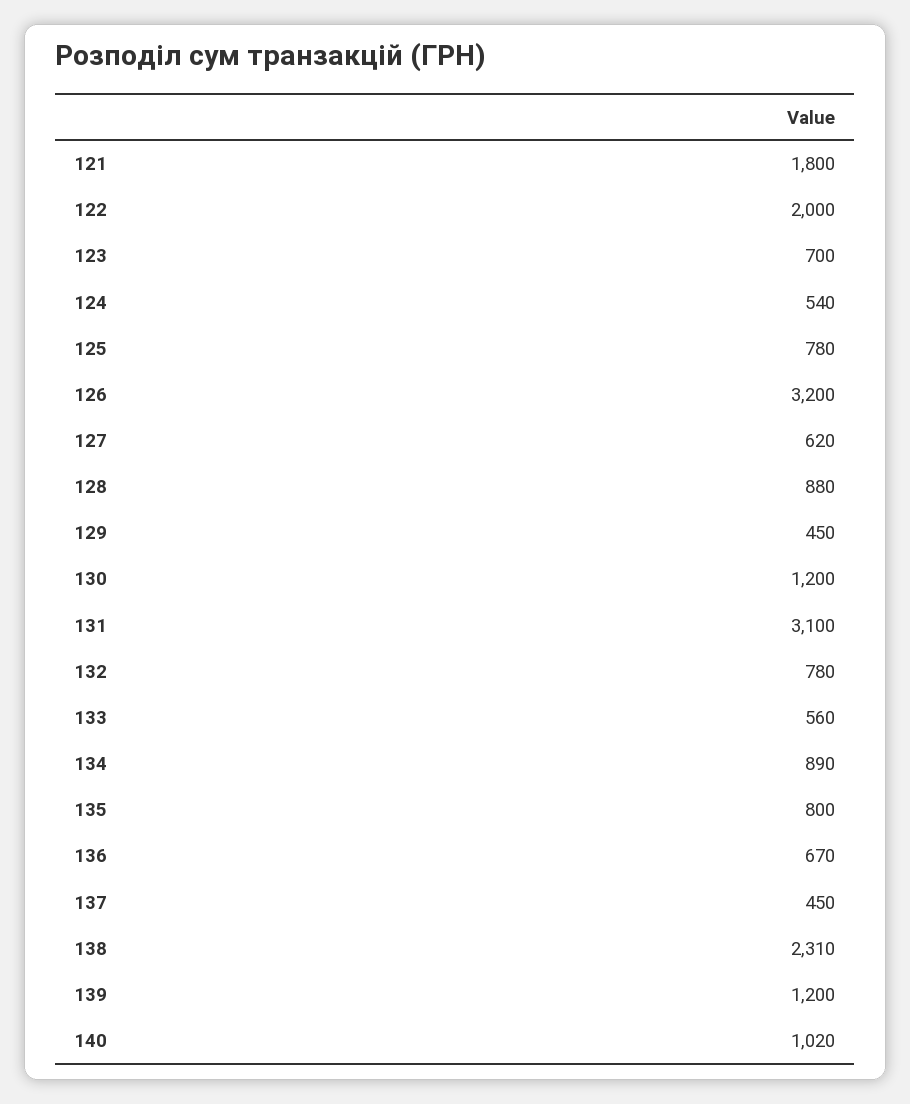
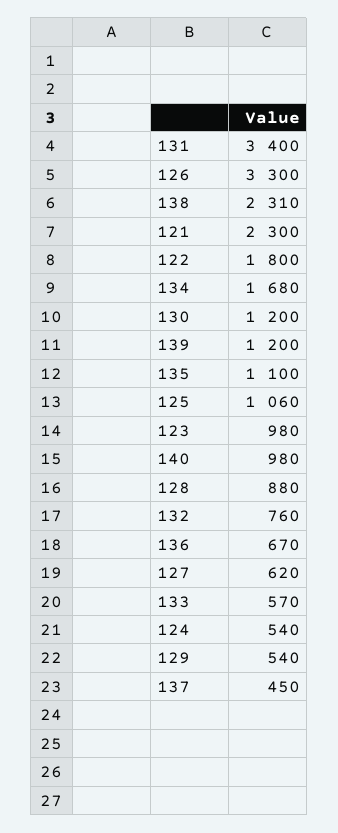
  {
-   "121": 1800,
+   "121": 2300,
-   "122": 2000,
+   "122": 1800,
-   "123": 700,
+   "123": 980,
    "124": 540,
-   "125": 780,
+   "125": 1060,
-   "126": 3200,
+   "126": 3300,
    "127": 620,
    "128": 880,
-   "129": 450,
+   "129": 540,
    "130": 1200,
-   "131": 3100,
+   "131": 3400,
-   "132": 780,
+   "132": 760,
-   "133": 560,
+   "133": 570,
-   "134": 890,
+   "134": 1680,
-   "135": 800,
+   "135": 1100,
    "136": 670,
    "137": 450,
    "138": 2310,
    "139": 1200,
-   "140": 1020
+   "140": 980
  }

